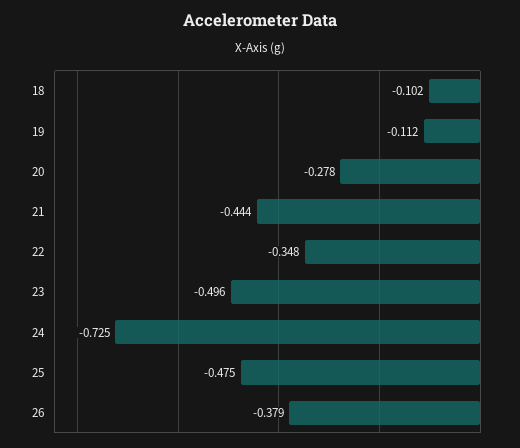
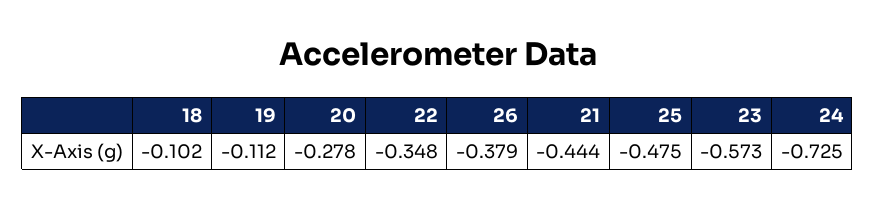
  {
    "18": -0.102,
    "19": -0.112,
    "20": -0.278,
    "21": -0.444,
    "22": -0.348,
-   "23": -0.496,
+   "23": -0.573,
    "24": -0.725,
    "25": -0.475,
    "26": -0.379
  }

